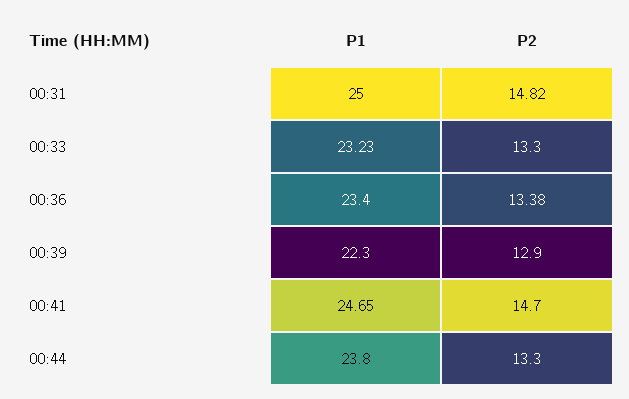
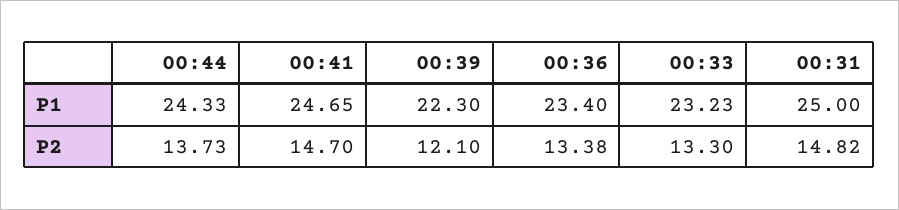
  {
    "P1": {
      "00:31": 25,
      "00:33": 23.23,
      "00:36": 23.4,
      "00:39": 22.3,
      "00:41": 24.65,
-     "00:44": 23.8
+     "00:44": 24.33
    },
    "P2": {
      "00:31": 14.82,
      "00:33": 13.3,
      "00:36": 13.38,
-     "00:39": 12.9,
+     "00:39": 12.1,
      "00:41": 14.7,
-     "00:44": 13.3
+     "00:44": 13.73
    }
  }

